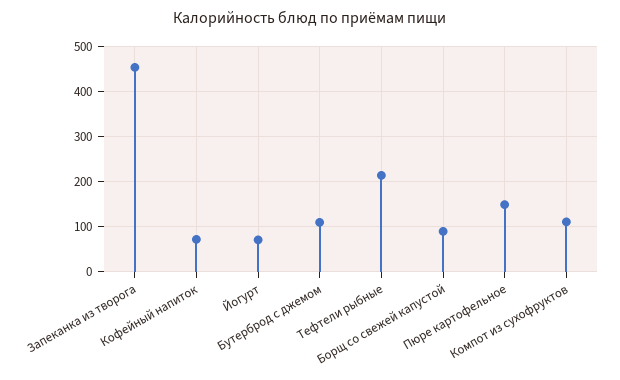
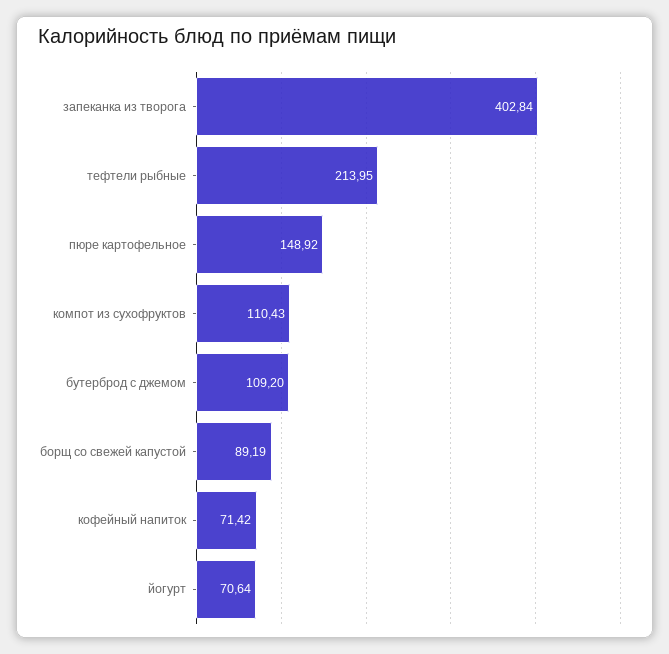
  {
-   "Запеканка из творога": 460,
+   "Запеканка из творога": 402.84,
    "Кофейный напиток": 71.42,
    "Йогурт": 70.64,
    "Бутерброд с джемом": 109.2,
    "Тефтели рыбные": 213.95,
    "Борщ со свежей капустой": 89.19,
    "Пюре картофельное": 148.92,
    "Компот из сухофруктов": 110.43
  }

